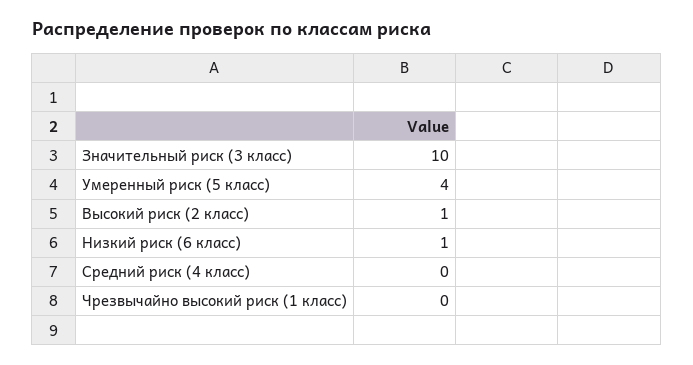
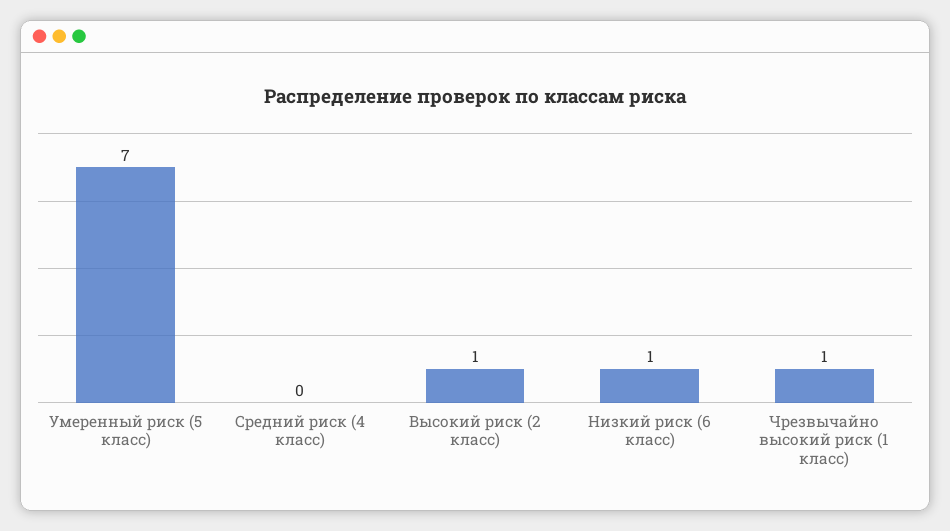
  {
-   "Значительный риск (3 класс)": 10,
-   "Умеренный риск (5 класс)": 4,
+   "Умеренный риск (5 класс)": 7,
    "Высокий риск (2 класс)": 1,
    "Низкий риск (6 класс)": 1,
    "Средний риск (4 класс)": 0,
-   "Чрезвычайно высокий риск (1 класс)": 0
+   "Чрезвычайно высокий риск (1 класс)": 1
  }

